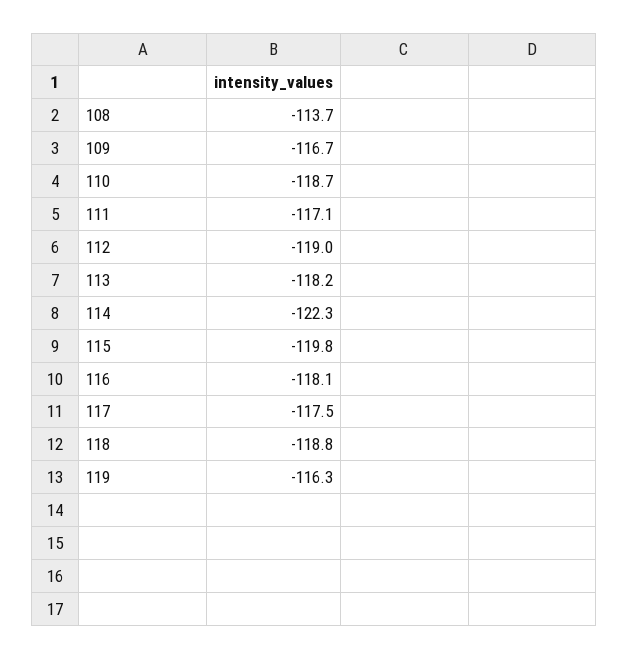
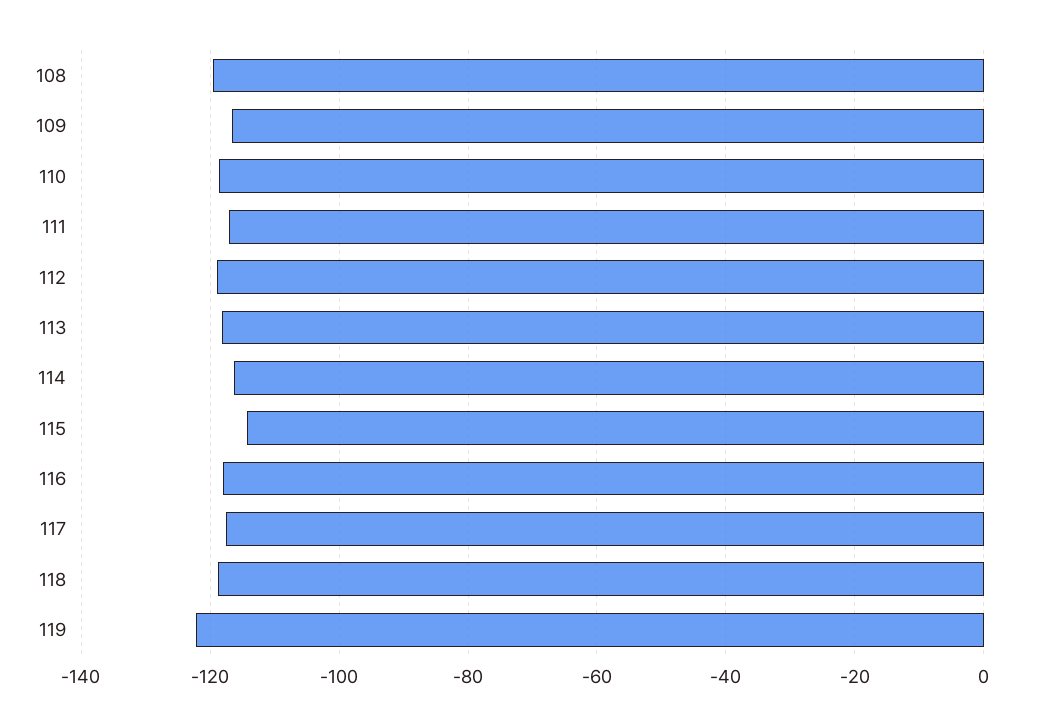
  {
-   "108": -113.7,
+   "108": -120,
    "109": -116.7,
    "110": -118.7,
    "111": -117.1,
    "112": -119,
    "113": -118.2,
-   "114": -122.3,
+   "114": -116,
-   "115": -119.8,
+   "115": -114,
    "116": -118.1,
    "117": -117.5,
    "118": -118.8,
-   "119": -116.3
+   "119": -122
  }

